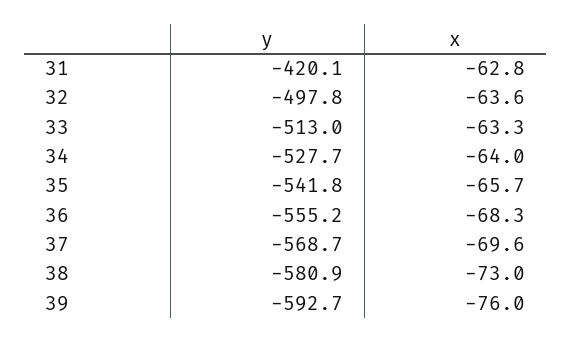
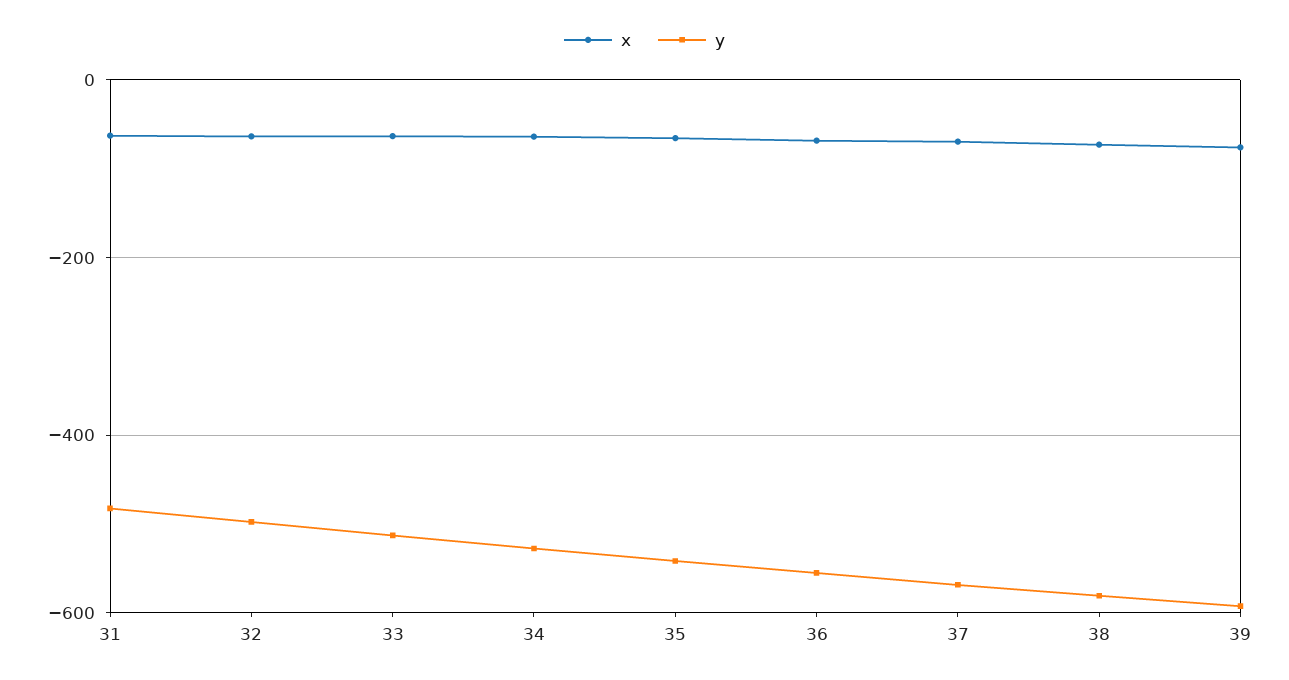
  {
    "y": {
-     "31": -420.1,
+     "31": -480,
      "32": -497.8,
      "33": -513,
      "34": -527.7,
      "35": -541.8,
      "36": -555.2,
      "37": -568.7,
      "38": -580.9,
      "39": -592.7
    },
    "x": {
      "31": -62.8,
      "32": -63.6,
      "33": -63.3,
      "34": -64,
      "35": -65.7,
      "36": -68.3,
      "37": -69.6,
      "38": -73,
      "39": -76
    }
  }

